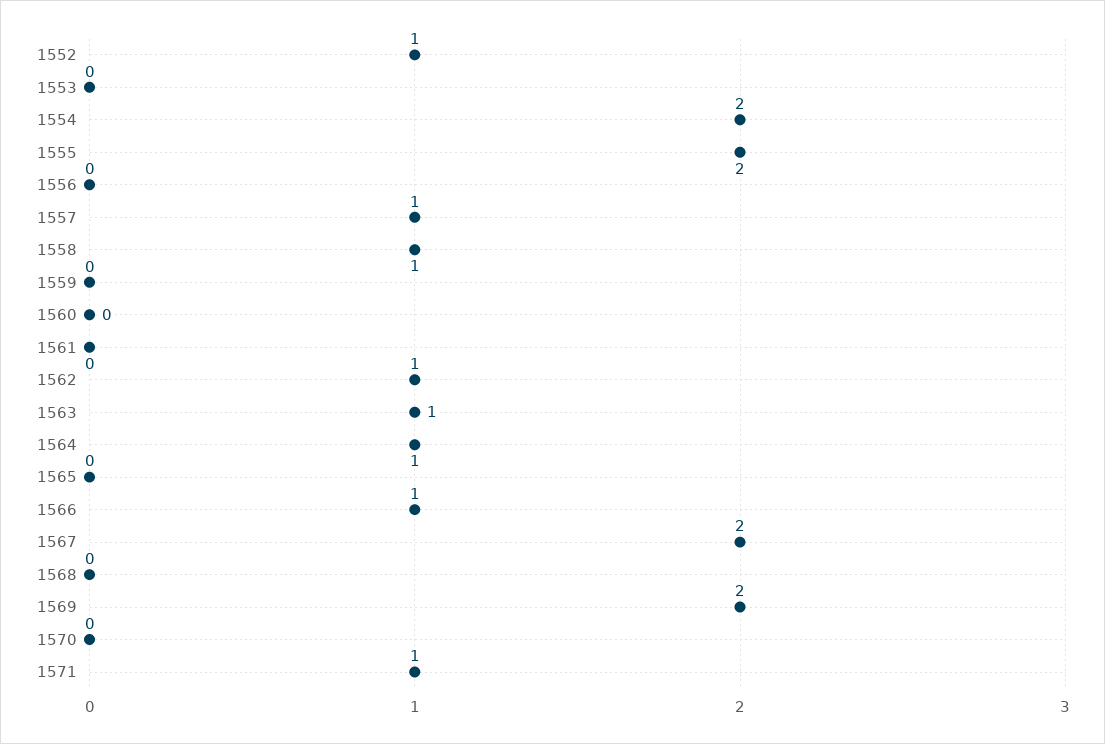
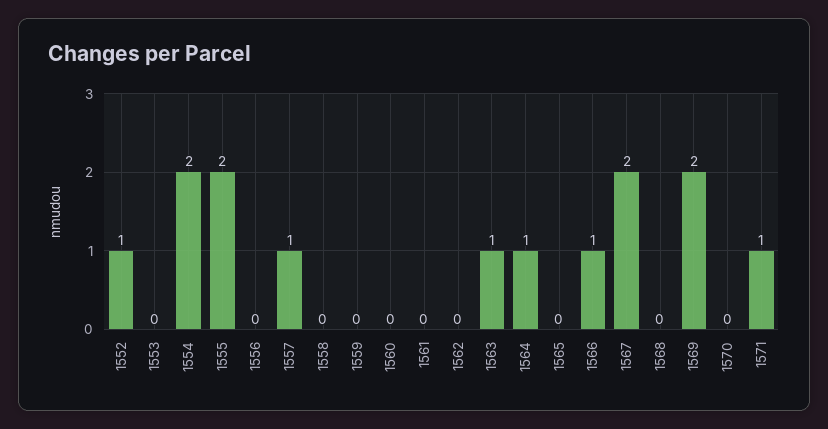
  {
    "1552": 1,
    "1553": 0,
    "1554": 2,
    "1555": 2,
    "1556": 0,
    "1557": 1,
-   "1558": 1,
+   "1558": 0,
    "1559": 0,
    "1560": 0,
    "1561": 0,
-   "1562": 1,
+   "1562": 0,
    "1563": 1,
    "1564": 1,
    "1565": 0,
    "1566": 1,
    "1567": 2,
    "1568": 0,
    "1569": 2,
    "1570": 0,
    "1571": 1
  }

